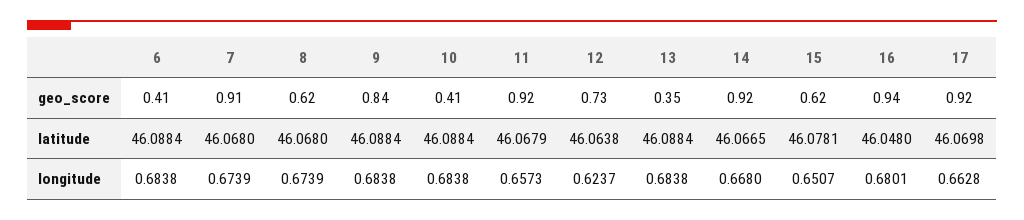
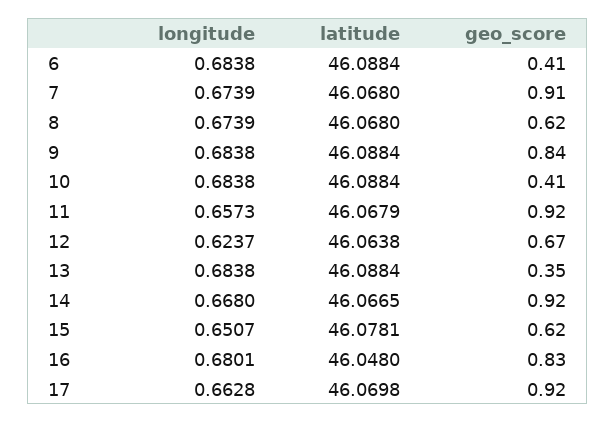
  {
    "6": {
      "geo_score": 0.41,
      "latitude": 46.0884,
      "longitude": 0.6838
    },
    "7": {
      "geo_score": 0.91,
      "latitude": 46.068,
      "longitude": 0.6739
    },
    "8": {
      "geo_score": 0.62,
      "latitude": 46.068,
      "longitude": 0.6739
    },
    "9": {
      "geo_score": 0.84,
      "latitude": 46.0884,
      "longitude": 0.6838
    },
    "10": {
      "geo_score": 0.41,
      "latitude": 46.0884,
      "longitude": 0.6838
    },
    "11": {
      "geo_score": 0.92,
      "latitude": 46.0679,
      "longitude": 0.6573
    },
    "12": {
-     "geo_score": 0.73,
+     "geo_score": 0.67,
      "latitude": 46.0638,
      "longitude": 0.6237
    },
    "13": {
      "geo_score": 0.35,
      "latitude": 46.0884,
      "longitude": 0.6838
    },
    "14": {
      "geo_score": 0.92,
      "latitude": 46.0665,
      "longitude": 0.668
    },
    "15": {
      "geo_score": 0.62,
      "latitude": 46.0781,
      "longitude": 0.6507
    },
    "16": {
-     "geo_score": 0.94,
+     "geo_score": 0.83,
      "latitude": 46.048,
      "longitude": 0.6801
    },
    "17": {
      "geo_score": 0.92,
      "latitude": 46.0698,
      "longitude": 0.6628
    }
  }

